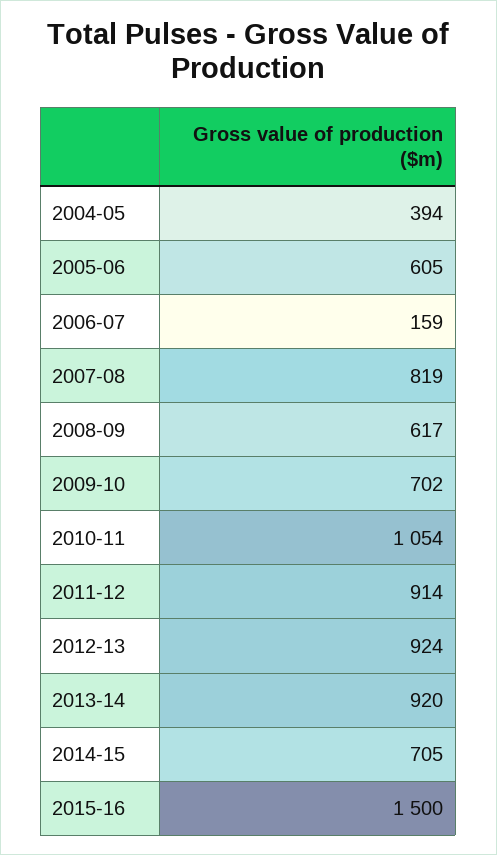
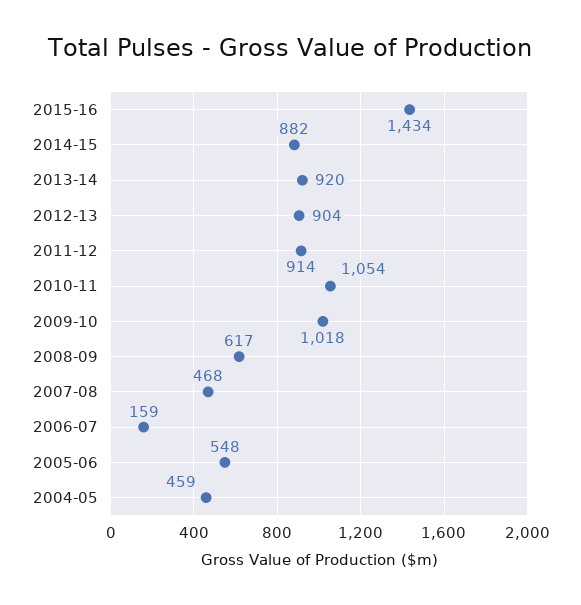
  {
-   "2004-05": 394,
+   "2004-05": 459,
-   "2005-06": 605,
+   "2005-06": 548,
    "2006-07": 159,
-   "2007-08": 819,
+   "2007-08": 468,
    "2008-09": 617,
-   "2009-10": 702,
+   "2009-10": 1018,
    "2010-11": 1054,
    "2011-12": 914,
-   "2012-13": 924,
+   "2012-13": 904,
    "2013-14": 920,
-   "2014-15": 705,
+   "2014-15": 882,
-   "2015-16": 1500
+   "2015-16": 1434
  }

